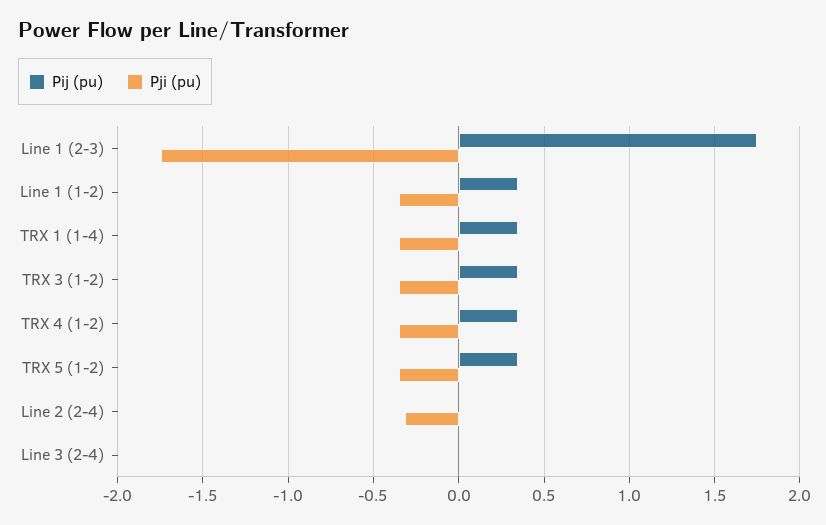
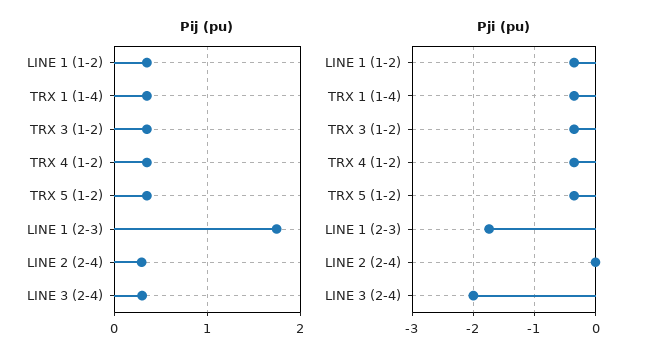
  {
    "Pij (pu)": {
      "Line 1 (2-3)": 1.75,
      "Line 1 (1-2)": 0.35,
      "TRX 1 (1-4)": 0.35,
      "TRX 3 (1-2)": 0.35,
      "TRX 4 (1-2)": 0.35,
      "TRX 5 (1-2)": 0.35,
-     "Line 2 (2-4)": 0,
+     "Line 2 (2-4)": 0.3,
-     "Line 3 (2-4)": 0
+     "Line 3 (2-4)": 0.3
    },
    "Pji (pu)": {
      "Line 1 (2-3)": -1.75,
      "Line 1 (1-2)": -0.35,
      "TRX 1 (1-4)": -0.35,
      "TRX 3 (1-2)": -0.35,
      "TRX 4 (1-2)": -0.35,
      "TRX 5 (1-2)": -0.35,
-     "Line 2 (2-4)": -0.3,
+     "Line 2 (2-4)": 0,
-     "Line 3 (2-4)": 0
+     "Line 3 (2-4)": -2
    }
  }

